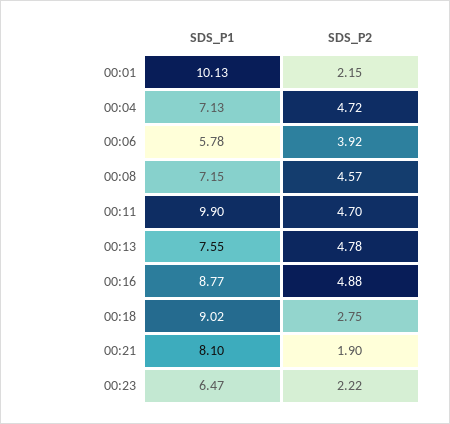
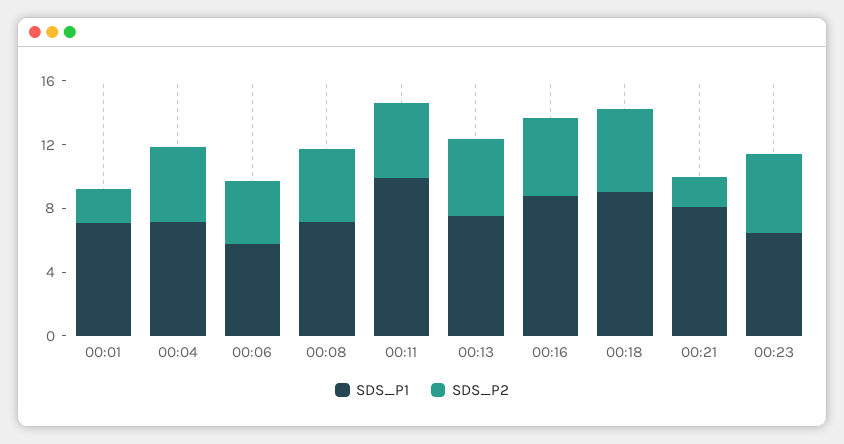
  {
    "SDS_P1": {
-     "00:01": 10.13,
+     "00:01": 7,
      "00:04": 7.13,
      "00:06": 5.78,
      "00:08": 7.15,
      "00:11": 9.9,
      "00:13": 7.55,
      "00:16": 8.77,
      "00:18": 9.02,
      "00:21": 8.1,
      "00:23": 6.47
    },
    "SDS_P2": {
      "00:01": 2.15,
      "00:04": 4.72,
      "00:06": 3.92,
      "00:08": 4.57,
      "00:11": 4.7,
      "00:13": 4.78,
      "00:16": 4.88,
-     "00:18": 2.75,
+     "00:18": 5,
      "00:21": 1.9,
-     "00:23": 2.22
+     "00:23": 5
    }
  }

